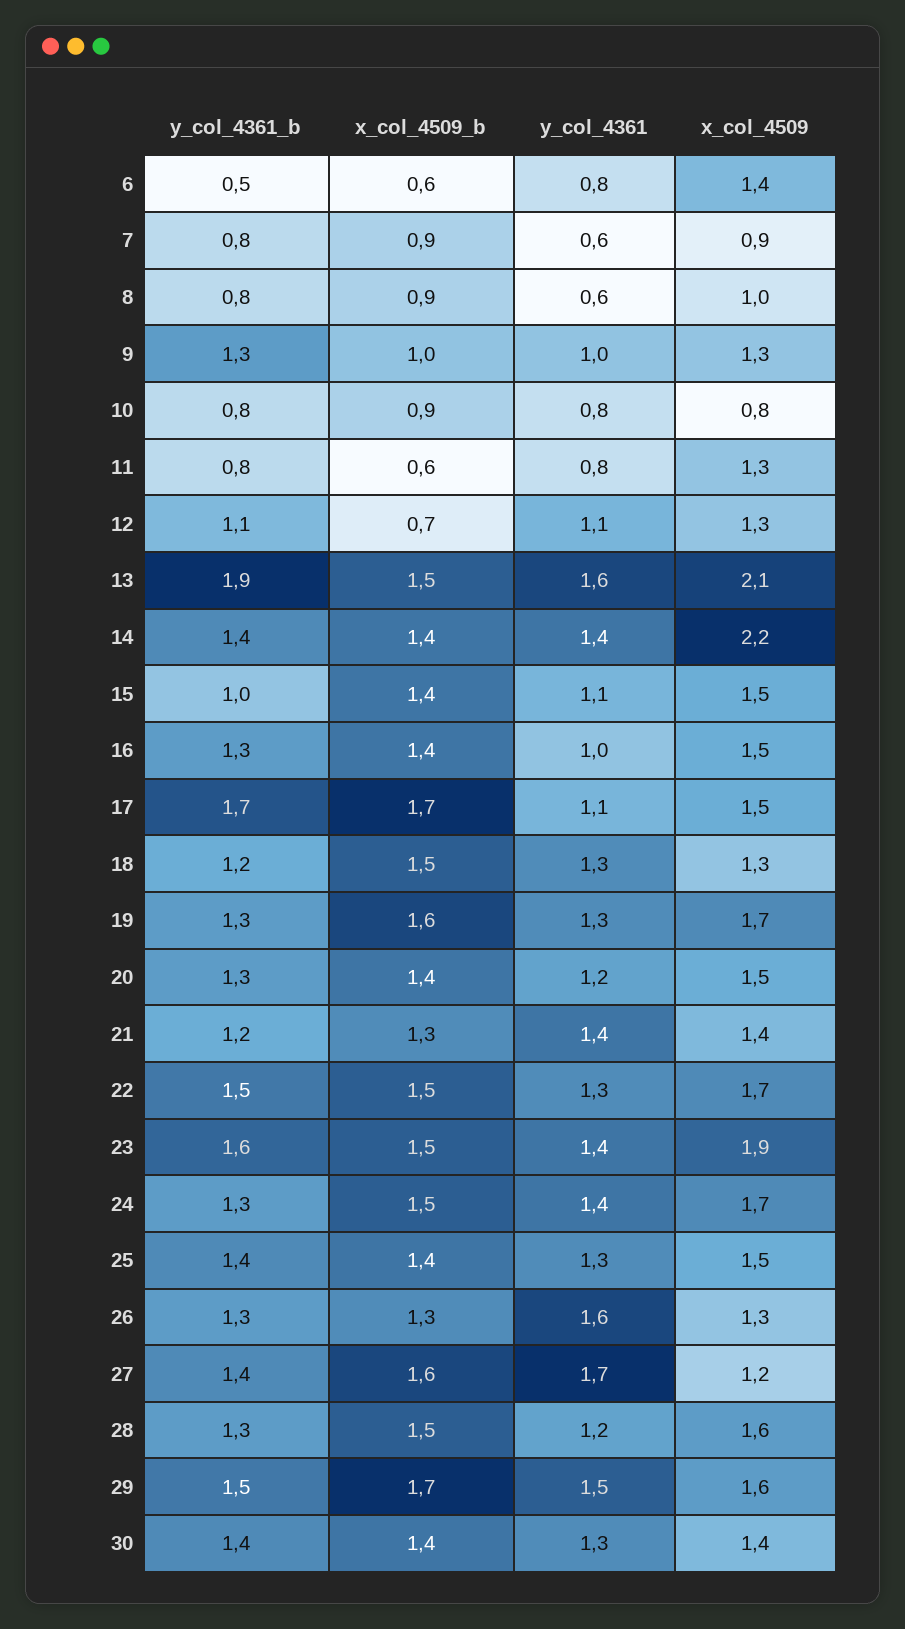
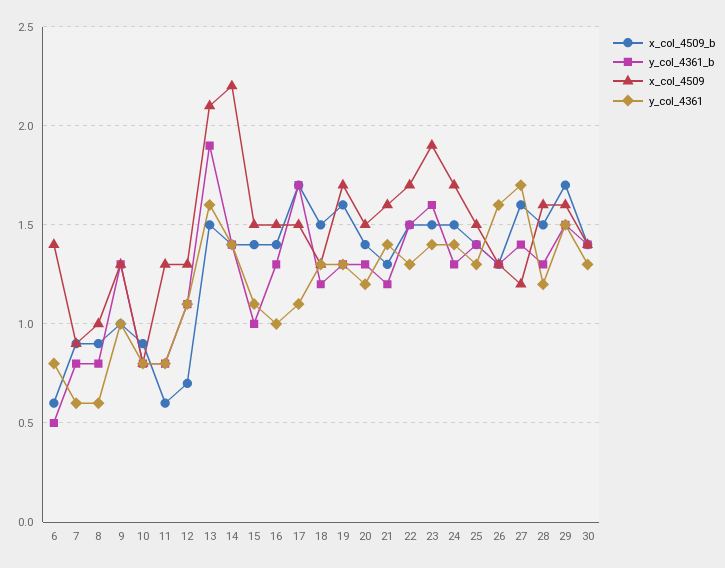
  {
    "y_col_4361_b": {
      "6": 0.5,
      "7": 0.8,
      "8": 0.8,
      "9": 1.3,
      "10": 0.8,
      "11": 0.8,
      "12": 1.1,
      "13": 1.9,
      "14": 1.4,
      "15": 1,
      "16": 1.3,
      "17": 1.7,
      "18": 1.2,
      "19": 1.3,
      "20": 1.3,
      "21": 1.2,
      "22": 1.5,
      "23": 1.6,
      "24": 1.3,
      "25": 1.4,
      "26": 1.3,
      "27": 1.4,
      "28": 1.3,
      "29": 1.5,
      "30": 1.4
    },
    "x_col_4509_b": {
      "6": 0.6,
      "7": 0.9,
      "8": 0.9,
      "9": 1,
      "10": 0.9,
      "11": 0.6,
      "12": 0.7,
      "13": 1.5,
      "14": 1.4,
      "15": 1.4,
      "16": 1.4,
      "17": 1.7,
      "18": 1.5,
      "19": 1.6,
      "20": 1.4,
      "21": 1.3,
      "22": 1.5,
      "23": 1.5,
      "24": 1.5,
      "25": 1.4,
      "26": 1.3,
      "27": 1.6,
      "28": 1.5,
      "29": 1.7,
      "30": 1.4
    },
    "y_col_4361": {
      "6": 0.8,
      "7": 0.6,
      "8": 0.6,
      "9": 1,
      "10": 0.8,
      "11": 0.8,
      "12": 1.1,
      "13": 1.6,
      "14": 1.4,
      "15": 1.1,
      "16": 1,
      "17": 1.1,
      "18": 1.3,
      "19": 1.3,
      "20": 1.2,
      "21": 1.4,
      "22": 1.3,
      "23": 1.4,
      "24": 1.4,
      "25": 1.3,
      "26": 1.6,
      "27": 1.7,
      "28": 1.2,
      "29": 1.5,
      "30": 1.3
    },
    "x_col_4509": {
      "6": 1.4,
      "7": 0.9,
      "8": 1,
      "9": 1.3,
      "10": 0.8,
      "11": 1.3,
      "12": 1.3,
      "13": 2.1,
      "14": 2.2,
      "15": 1.5,
      "16": 1.5,
      "17": 1.5,
      "18": 1.3,
      "19": 1.7,
      "20": 1.5,
-     "21": 1.4,
+     "21": 1.6,
      "22": 1.7,
      "23": 1.9,
      "24": 1.7,
      "25": 1.5,
      "26": 1.3,
      "27": 1.2,
      "28": 1.6,
      "29": 1.6,
      "30": 1.4
    }
  }

